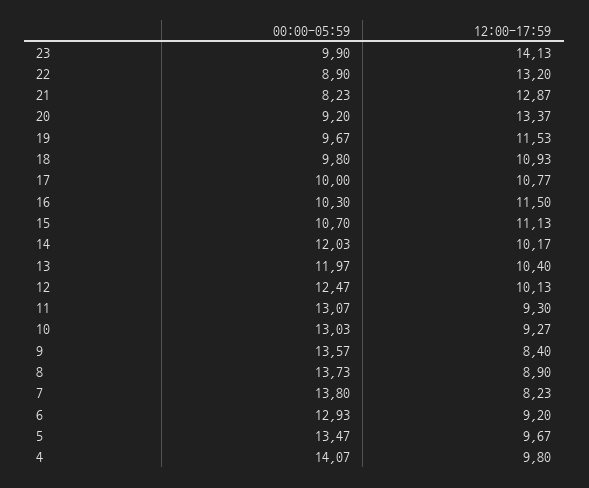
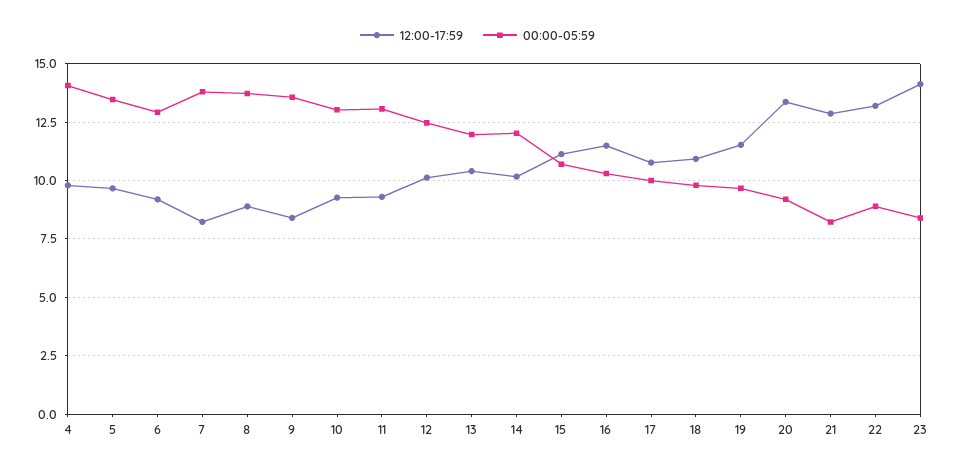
  {
    "00:00-05:59": {
-     "23": 9.9,
+     "23": 8.5,
      "22": 8.9,
      "21": 8.23,
      "20": 9.2,
      "19": 9.67,
      "18": 9.8,
      "17": 10,
      "16": 10.3,
      "15": 10.7,
      "14": 12.03,
      "13": 11.97,
      "12": 12.47,
      "11": 13.07,
      "10": 13.03,
      "9": 13.57,
      "8": 13.73,
      "7": 13.8,
      "6": 12.93,
      "5": 13.47,
      "4": 14.07
    },
    "12:00-17:59": {
      "23": 14.13,
      "22": 13.2,
      "21": 12.87,
      "20": 13.37,
      "19": 11.53,
      "18": 10.93,
      "17": 10.77,
      "16": 11.5,
      "15": 11.13,
      "14": 10.17,
      "13": 10.4,
      "12": 10.13,
      "11": 9.3,
      "10": 9.27,
      "9": 8.4,
      "8": 8.9,
      "7": 8.23,
      "6": 9.2,
      "5": 9.67,
      "4": 9.8
    }
  }

